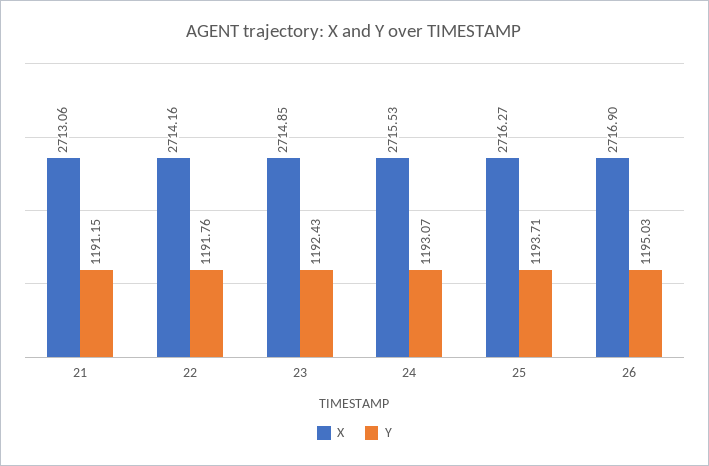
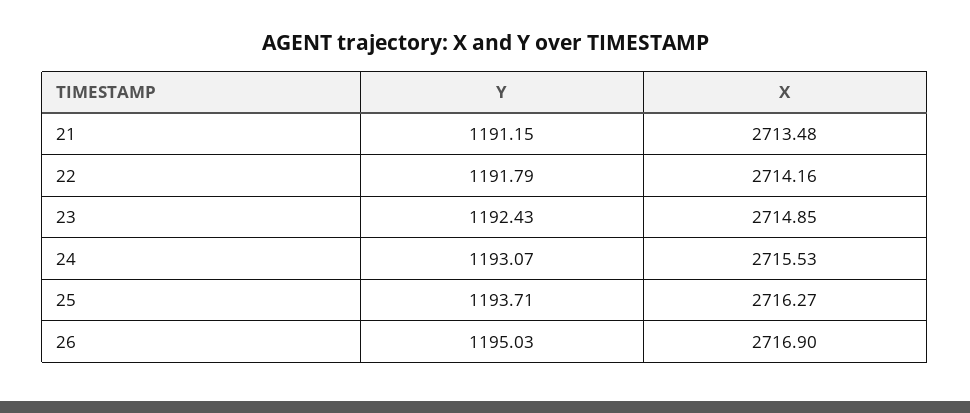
  {
    "X": {
-     "21": 2713.06,
+     "21": 2713.48,
      "22": 2714.16,
      "23": 2714.85,
      "24": 2715.53,
      "25": 2716.27,
      "26": 2716.9
    },
    "Y": {
      "21": 1191.15,
-     "22": 1191.76,
+     "22": 1191.79,
      "23": 1192.43,
      "24": 1193.07,
      "25": 1193.71,
      "26": 1195.03
    }
  }

